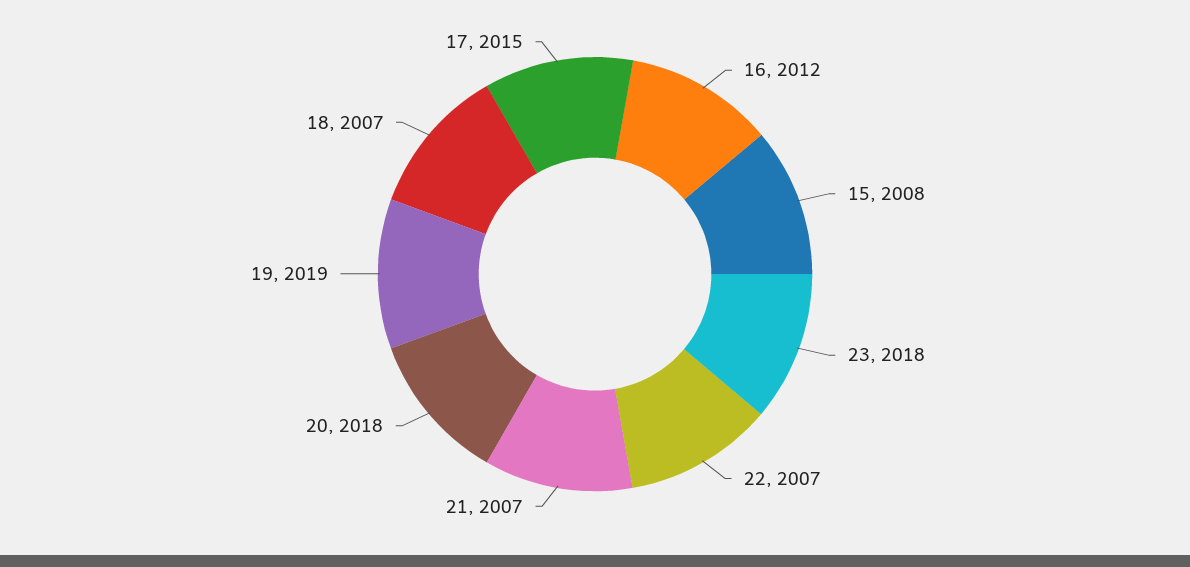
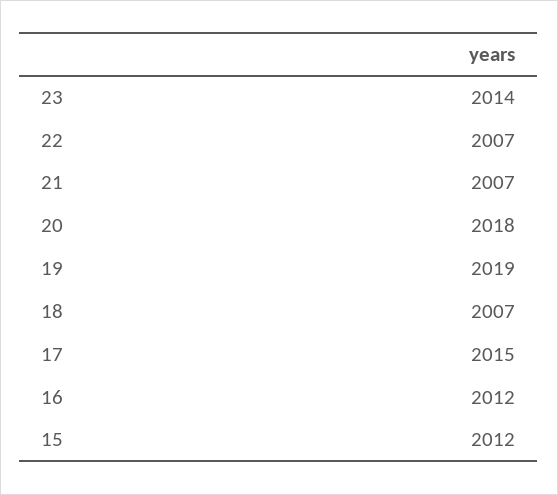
  {
    "16": 2012,
-   "15": 2008,
+   "15": 2012,
-   "23": 2018,
+   "23": 2014,
    "22": 2007,
    "21": 2007,
    "20": 2018,
    "19": 2019,
    "18": 2007,
    "17": 2015
  }

